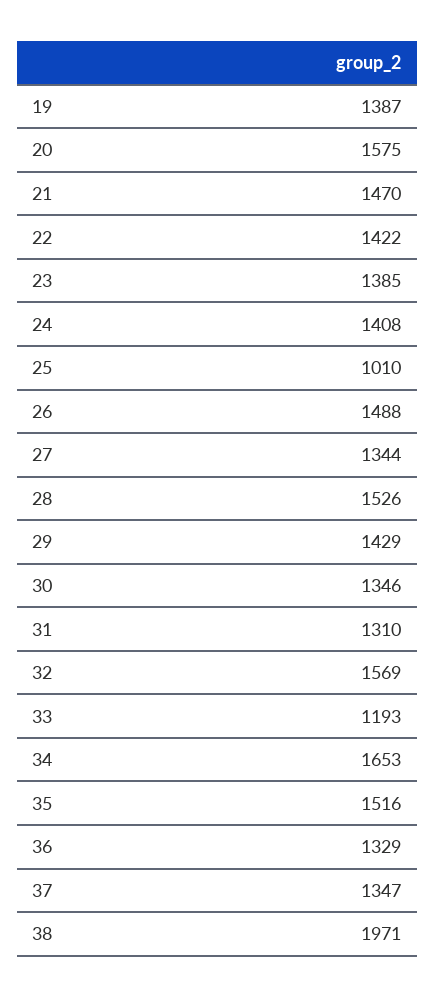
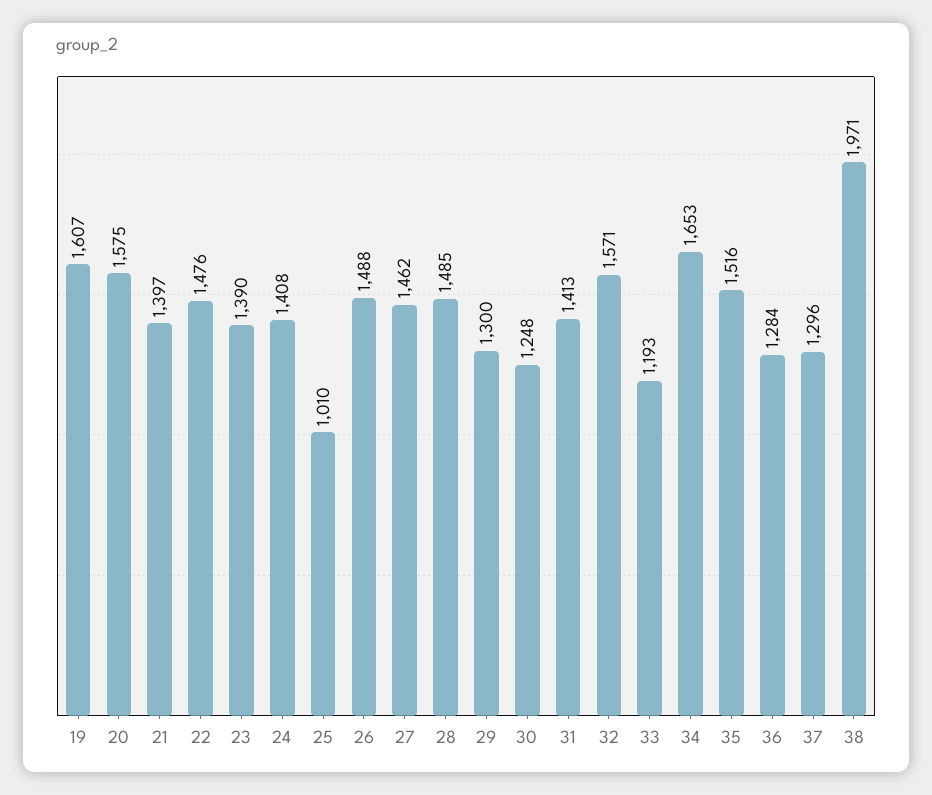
  {
-   "19": 1387,
+   "19": 1607,
    "20": 1575,
-   "21": 1470,
+   "21": 1397,
-   "22": 1422,
+   "22": 1476,
-   "23": 1385,
+   "23": 1390,
    "24": 1408,
    "25": 1010,
    "26": 1488,
-   "27": 1344,
+   "27": 1462,
-   "28": 1526,
+   "28": 1485,
-   "29": 1429,
+   "29": 1300,
-   "30": 1346,
+   "30": 1248,
-   "31": 1310,
+   "31": 1413,
-   "32": 1569,
+   "32": 1571,
    "33": 1193,
    "34": 1653,
    "35": 1516,
-   "36": 1329,
+   "36": 1284,
-   "37": 1347,
+   "37": 1296,
    "38": 1971
  }

